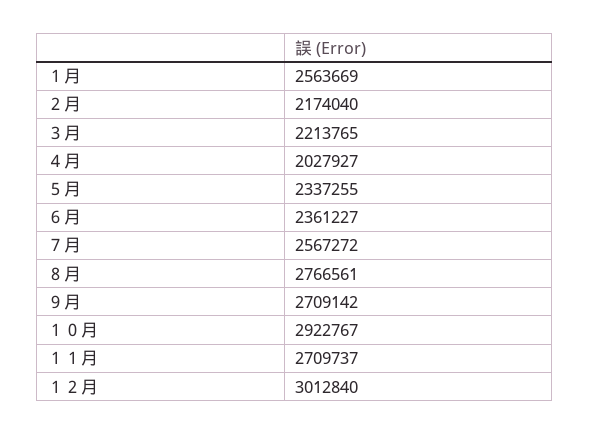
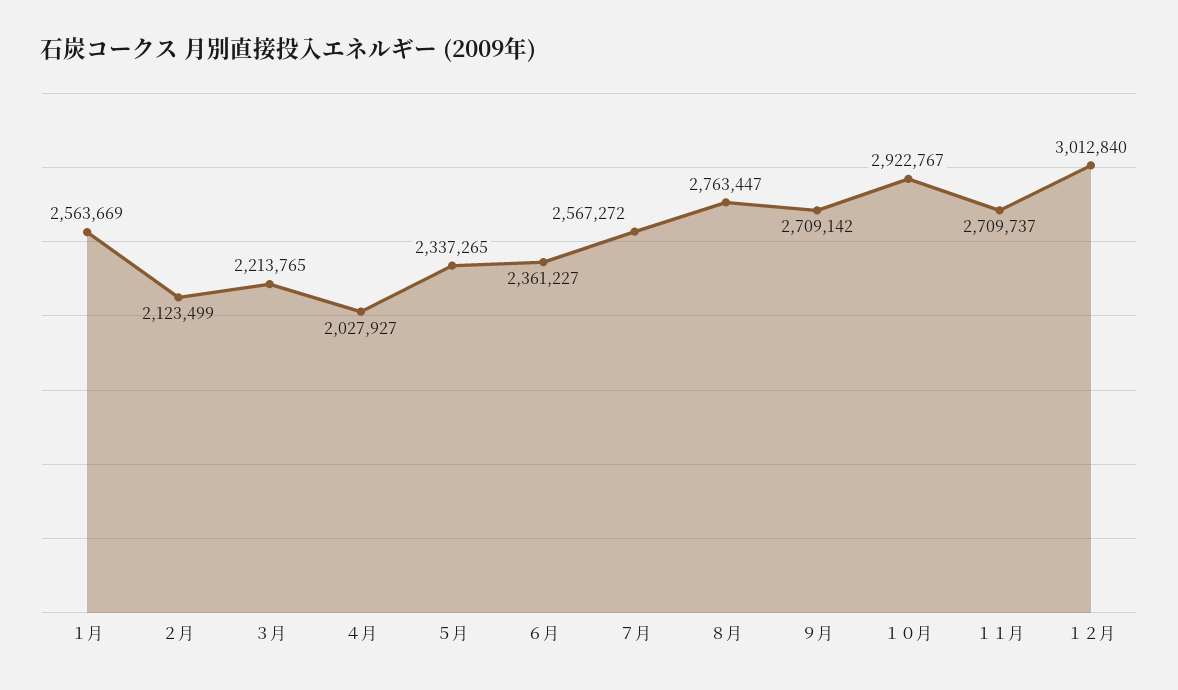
  {
    "１月": 2563669,
-   "２月": 2174040,
+   "２月": 2123499,
    "３月": 2213765,
    "４月": 2027927,
-   "５月": 2337255,
+   "５月": 2337265,
    "６月": 2361227,
    "７月": 2567272,
-   "８月": 2766561,
+   "８月": 2763447,
    "９月": 2709142,
    "１０月": 2922767,
    "１１月": 2709737,
    "１２月": 3012840
  }

